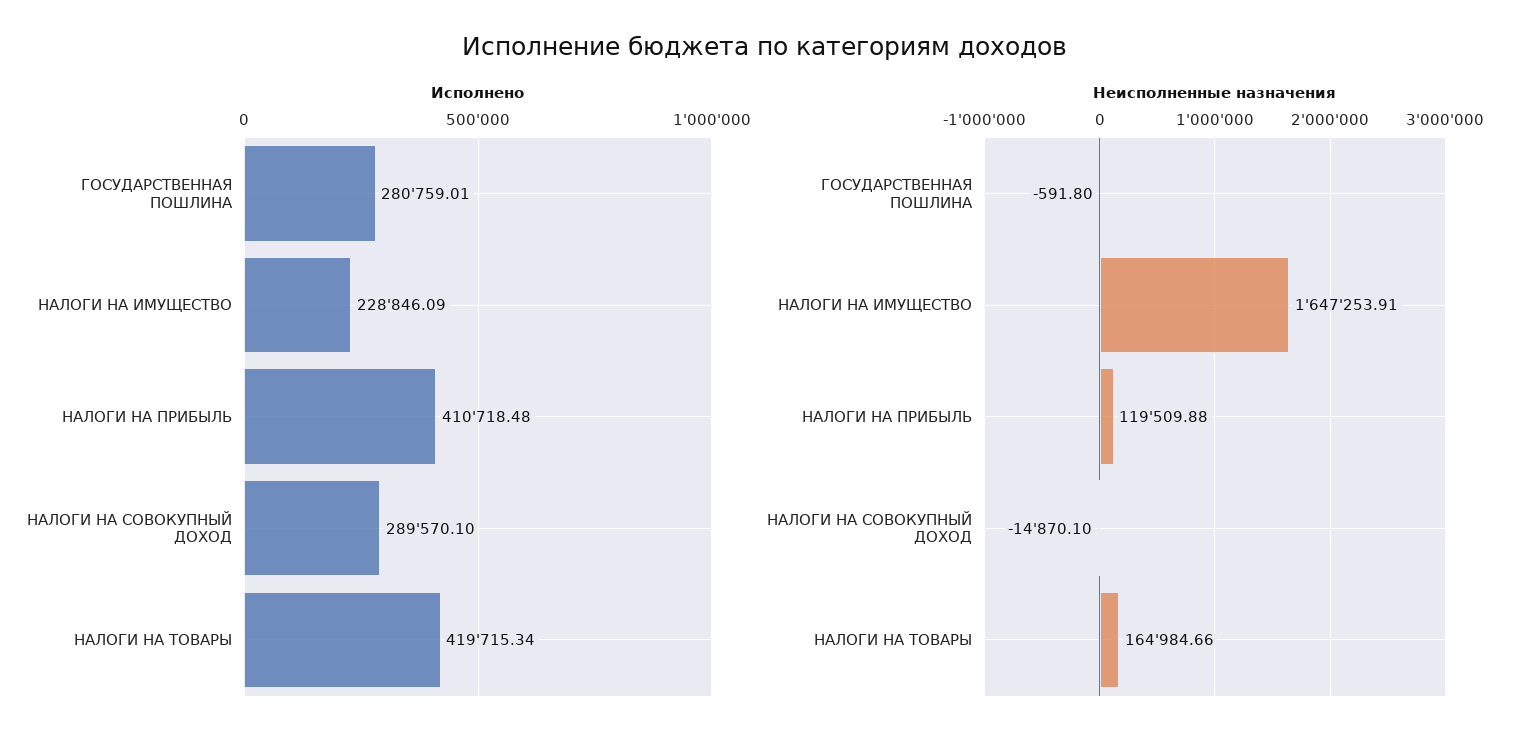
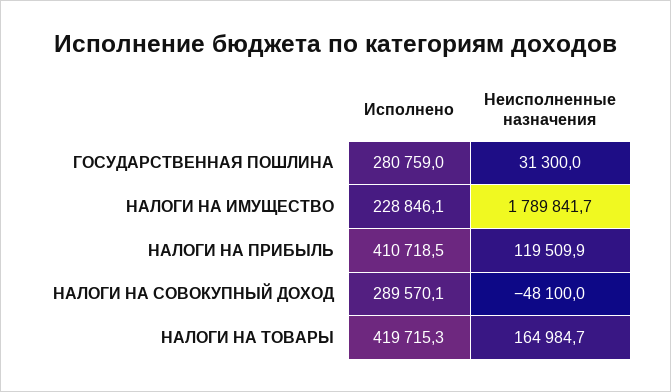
  {
    "Исполнено": {
      "ГОСУДАРСТВЕННАЯ ПОШЛИНА": 280759.01,
      "НАЛОГИ НА ИМУЩЕСТВО": 228846.09,
      "НАЛОГИ НА ПРИБЫЛЬ": 410718.48,
      "НАЛОГИ НА СОВОКУПНЫЙ ДОХОД": 289570.1,
      "НАЛОГИ НА ТОВАРЫ": 419715.34
    },
    "Неисполненные назначения": {
-     "ГОСУДАРСТВЕННАЯ ПОШЛИНА": -591.8,
+     "ГОСУДАРСТВЕННАЯ ПОШЛИНА": 31300,
-     "НАЛОГИ НА ИМУЩЕСТВО": 1647253.91,
+     "НАЛОГИ НА ИМУЩЕСТВО": 1789841.7,
      "НАЛОГИ НА ПРИБЫЛЬ": 119509.88,
-     "НАЛОГИ НА СОВОКУПНЫЙ ДОХОД": -14870.1,
+     "НАЛОГИ НА СОВОКУПНЫЙ ДОХОД": -48100,
      "НАЛОГИ НА ТОВАРЫ": 164984.66
    }
  }

